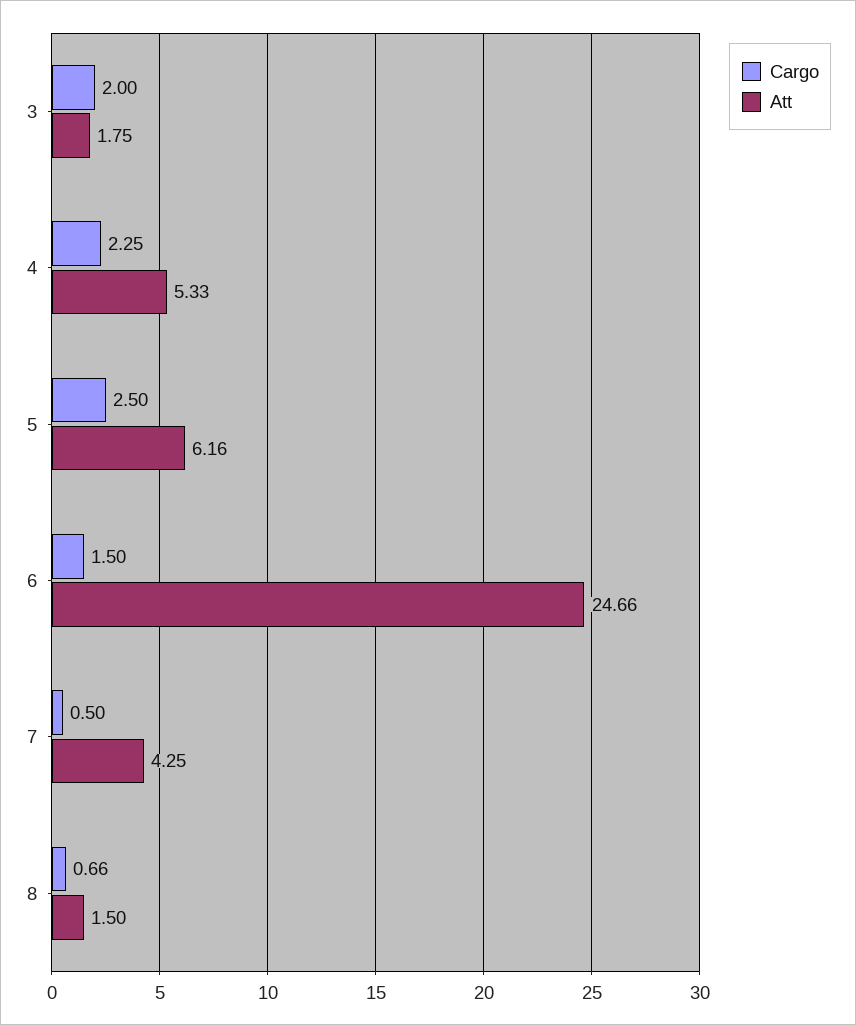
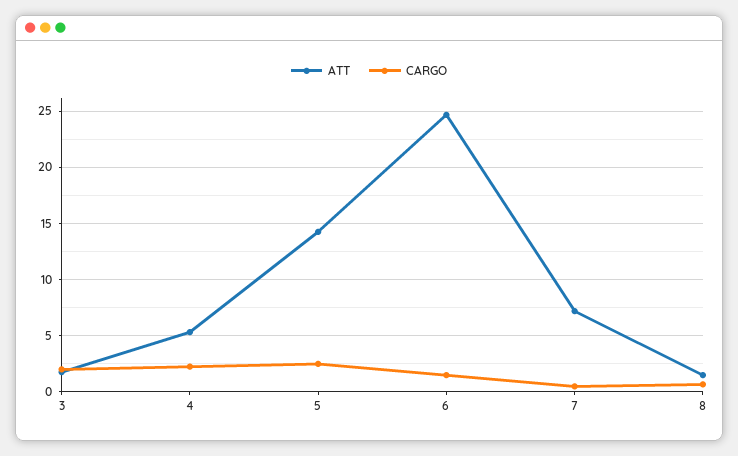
  {
    "Cargo": {
      "3": 2,
      "4": 2.25,
      "5": 2.5,
      "6": 1.5,
      "7": 0.5,
      "8": 0.66
    },
    "Att": {
      "3": 1.75,
      "4": 5.33,
-     "5": 6.16,
+     "5": 14,
      "6": 24.66,
-     "7": 4.25,
+     "7": 7,
      "8": 1.5
    }
  }

